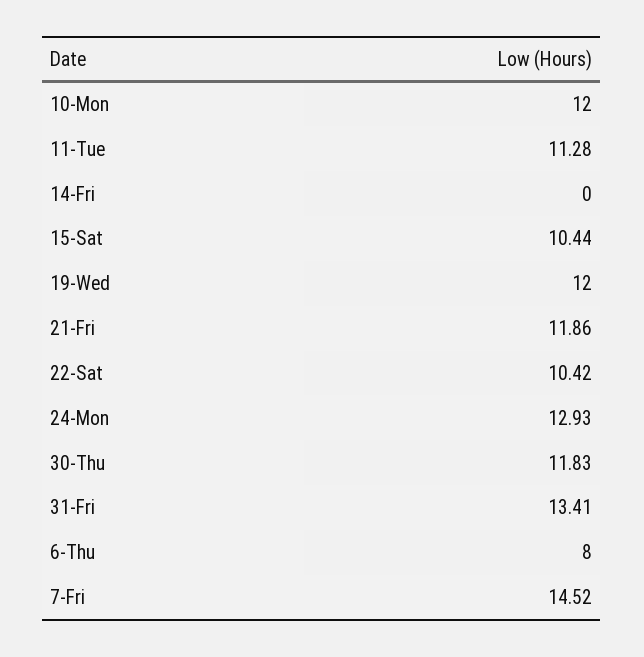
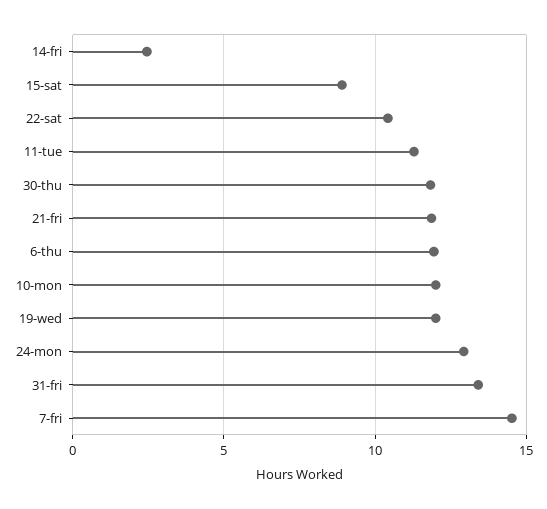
  {
    "10-Mon": 12,
    "11-Tue": 11.28,
-   "14-Fri": 0,
+   "14-Fri": 2.5,
-   "15-Sat": 10.44,
+   "15-Sat": 9,
    "19-Wed": 12,
    "21-Fri": 11.86,
    "22-Sat": 10.42,
    "24-Mon": 12.93,
    "30-Thu": 11.83,
    "31-Fri": 13.41,
-   "6-Thu": 8,
+   "6-Thu": 12,
    "7-Fri": 14.52
  }

